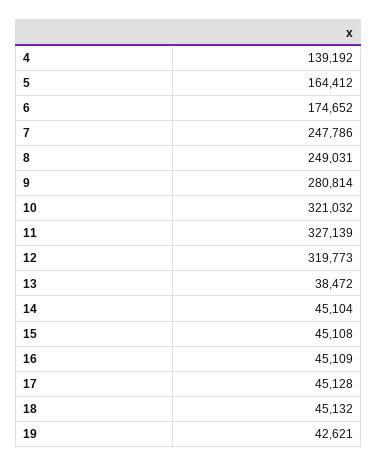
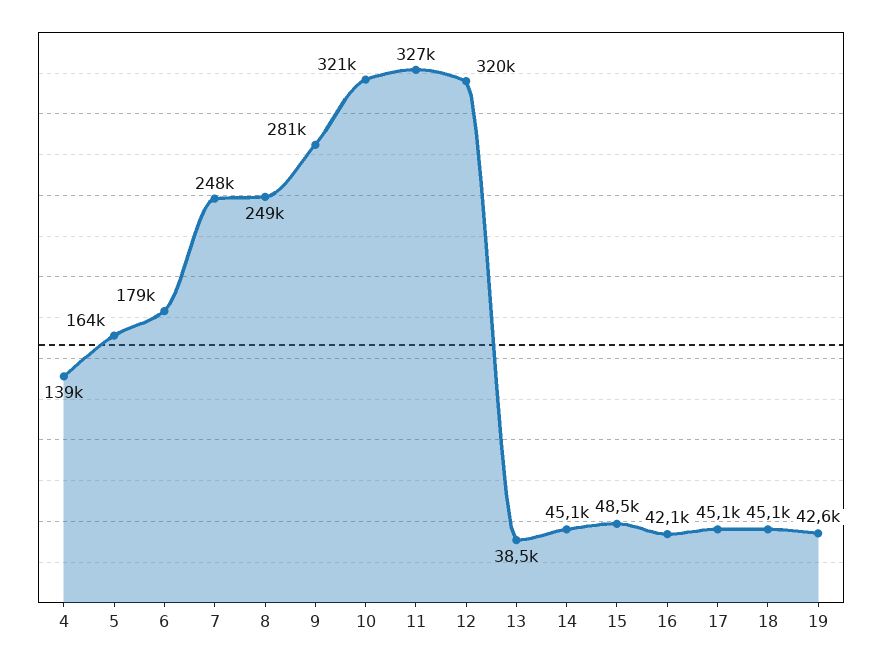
  {
    "4": 139192,
    "5": 164412,
-   "6": 174652,
+   "6": 179000,
    "7": 247786,
    "8": 249031,
    "9": 280814,
    "10": 321032,
    "11": 327139,
    "12": 319773,
    "13": 38472,
    "14": 45104,
-   "15": 45108,
+   "15": 48500,
-   "16": 45109,
+   "16": 42100,
    "17": 45128,
    "18": 45132,
    "19": 42621
  }

